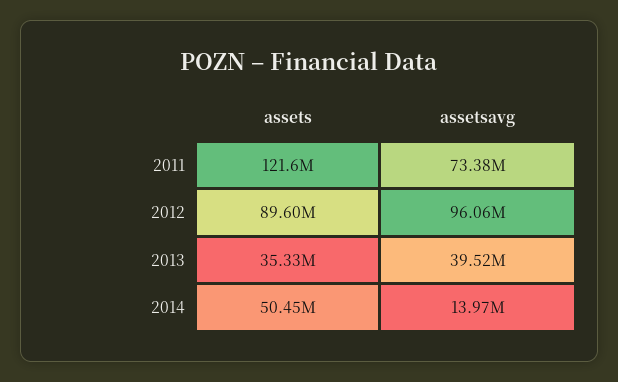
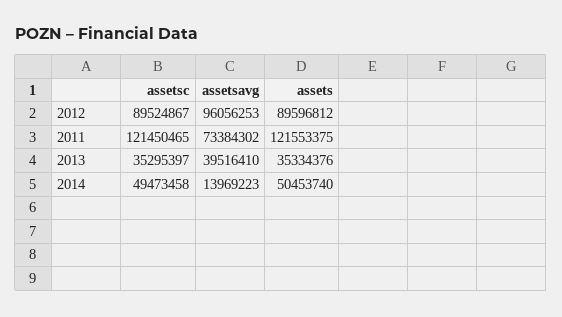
  {
    "assets": {
      "2011": 121553375,
      "2012": 89596812,
      "2013": 35334376,
      "2014": 50453740
    },
    "assetsavg": {
      "2011": 73384302,
      "2012": 96056253,
      "2013": 39516410,
      "2014": 13969223
-   }
+   },
+   "assetsc": {
+     "2012": 89524867,
+     "2011": 121450465,
+     "2013": 35295397,
+     "2014": 49473458
+   }
  }

